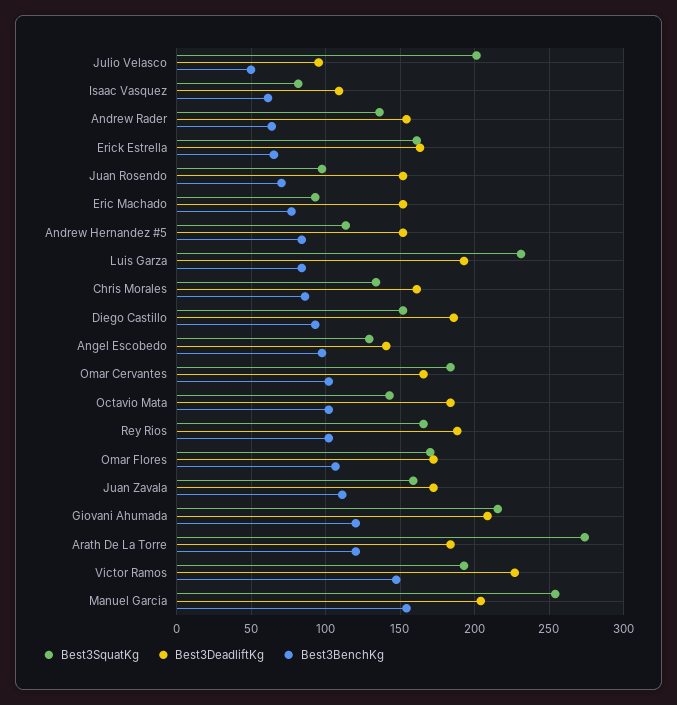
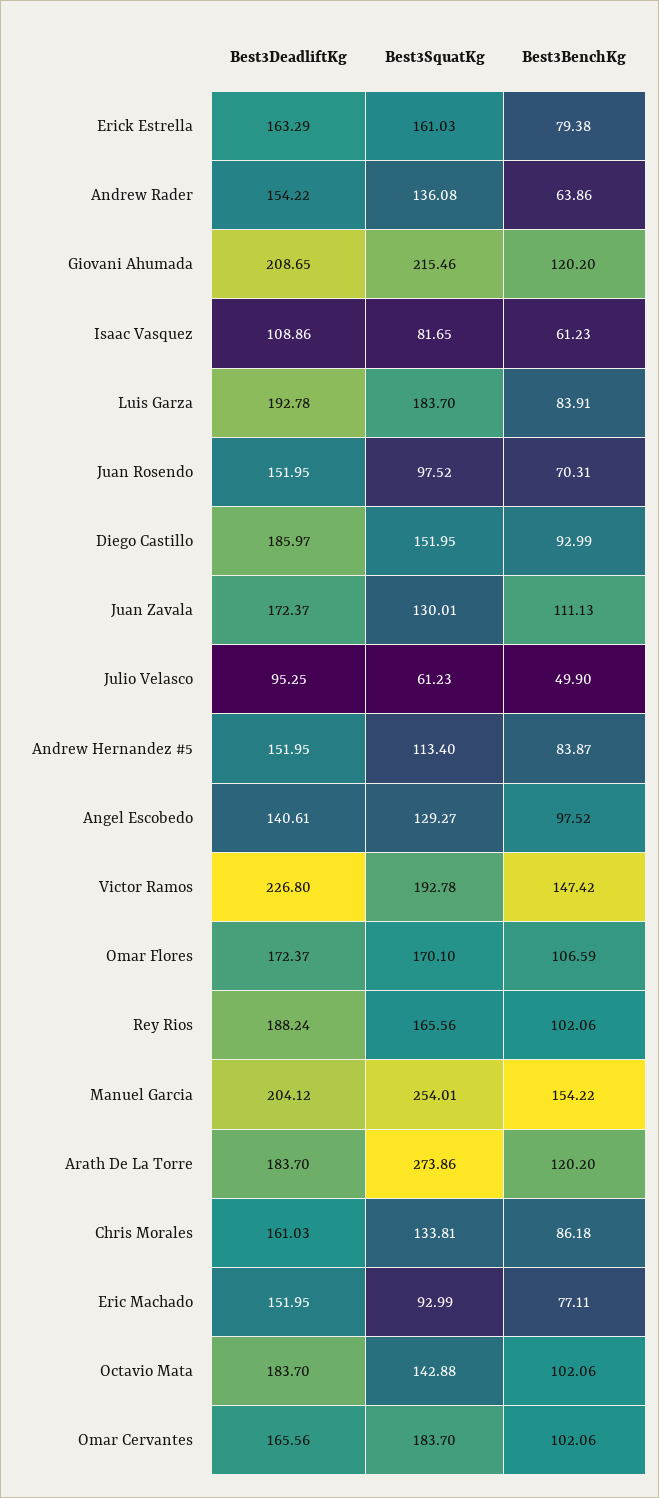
  {
    "Best3SquatKg": {
-     "Julio Velasco": 200,
+     "Julio Velasco": 61.23,
      "Isaac Vasquez": 81.65,
      "Andrew Rader": 136.08,
      "Erick Estrella": 161.03,
      "Juan Rosendo": 97.52,
      "Eric Machado": 92.99,
      "Andrew Hernandez #5": 113.4,
-     "Luis Garza": 230,
+     "Luis Garza": 183.7,
      "Chris Morales": 133.81,
      "Diego Castillo": 151.95,
      "Angel Escobedo": 129.27,
      "Omar Cervantes": 183.7,
      "Octavio Mata": 142.88,
      "Rey Rios": 165.56,
      "Omar Flores": 170.1,
-     "Juan Zavala": 160,
+     "Juan Zavala": 130.01,
      "Giovani Ahumada": 215.46,
      "Arath De La Torre": 273.86,
      "Victor Ramos": 192.78,
      "Manuel Garcia": 254.01
    },
    "Best3DeadliftKg": {
      "Julio Velasco": 95.25,
      "Isaac Vasquez": 108.86,
      "Andrew Rader": 154.22,
      "Erick Estrella": 163.29,
      "Juan Rosendo": 151.95,
      "Eric Machado": 151.95,
      "Andrew Hernandez #5": 151.95,
      "Luis Garza": 192.78,
      "Chris Morales": 161.03,
      "Diego Castillo": 185.97,
      "Angel Escobedo": 140.61,
      "Omar Cervantes": 165.56,
      "Octavio Mata": 183.7,
      "Rey Rios": 188.24,
      "Omar Flores": 172.37,
      "Juan Zavala": 172.37,
      "Giovani Ahumada": 208.65,
      "Arath De La Torre": 183.7,
      "Victor Ramos": 226.8,
      "Manuel Garcia": 204.12
    },
    "Best3BenchKg": {
      "Julio Velasco": 49.9,
      "Isaac Vasquez": 61.23,
      "Andrew Rader": 63.86,
-     "Erick Estrella": 65,
+     "Erick Estrella": 79.38,
      "Juan Rosendo": 70.31,
      "Eric Machado": 77.11,
      "Andrew Hernandez #5": 83.87,
      "Luis Garza": 83.91,
      "Chris Morales": 86.18,
      "Diego Castillo": 92.99,
      "Angel Escobedo": 97.52,
      "Omar Cervantes": 102.06,
      "Octavio Mata": 102.06,
      "Rey Rios": 102.06,
      "Omar Flores": 106.59,
      "Juan Zavala": 111.13,
      "Giovani Ahumada": 120.2,
      "Arath De La Torre": 120.2,
      "Victor Ramos": 147.42,
      "Manuel Garcia": 154.22
    }
  }

